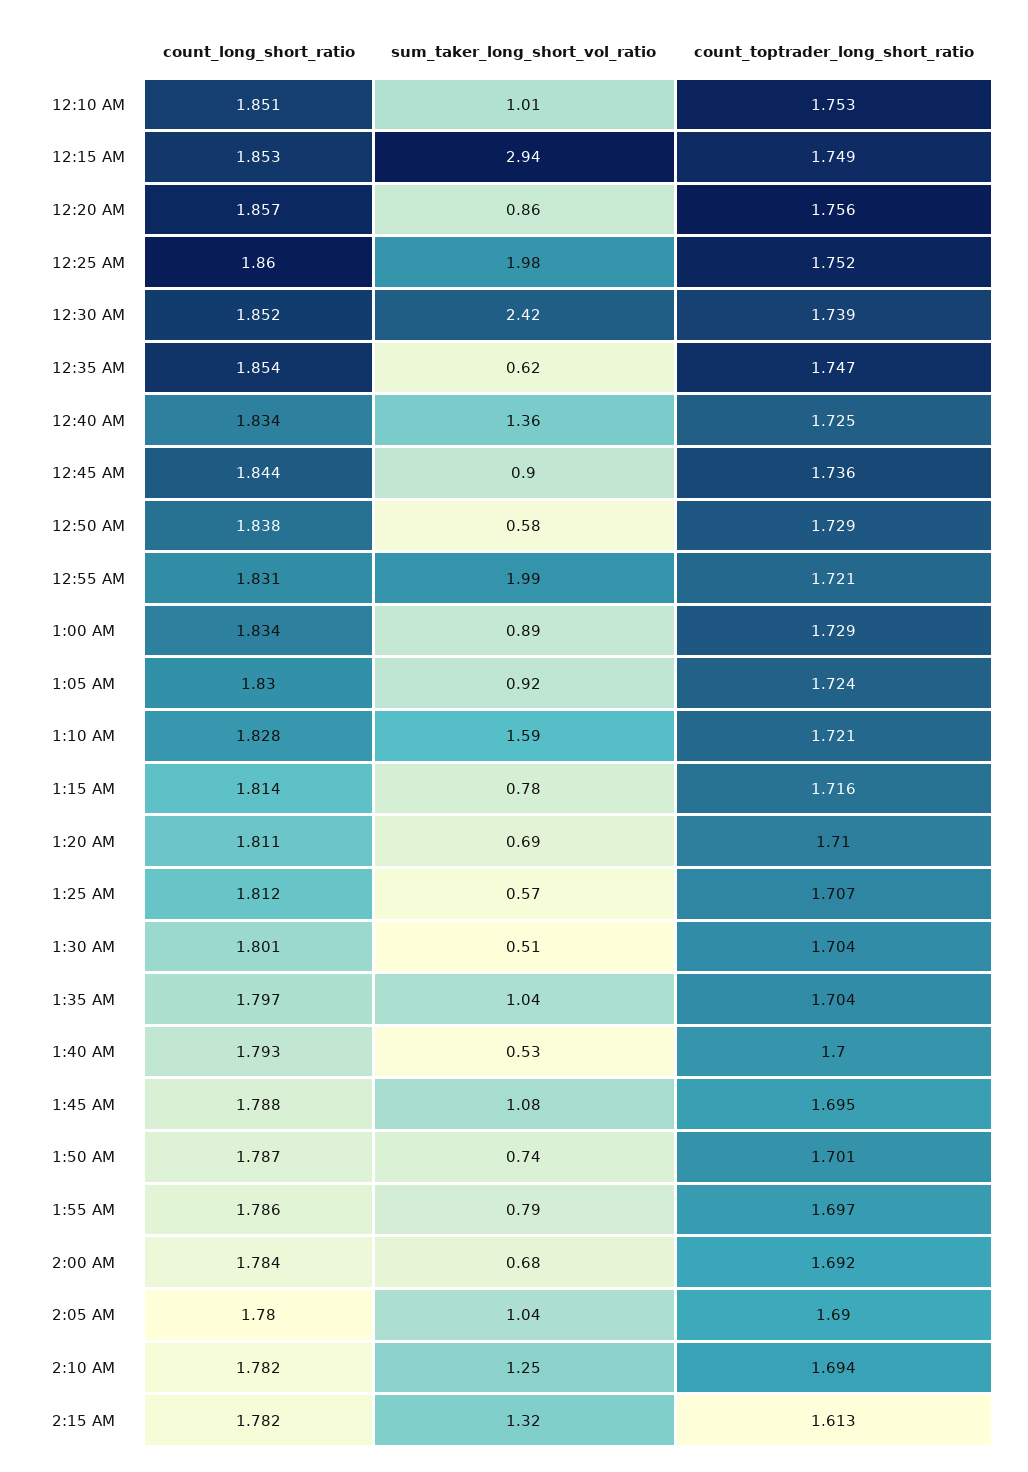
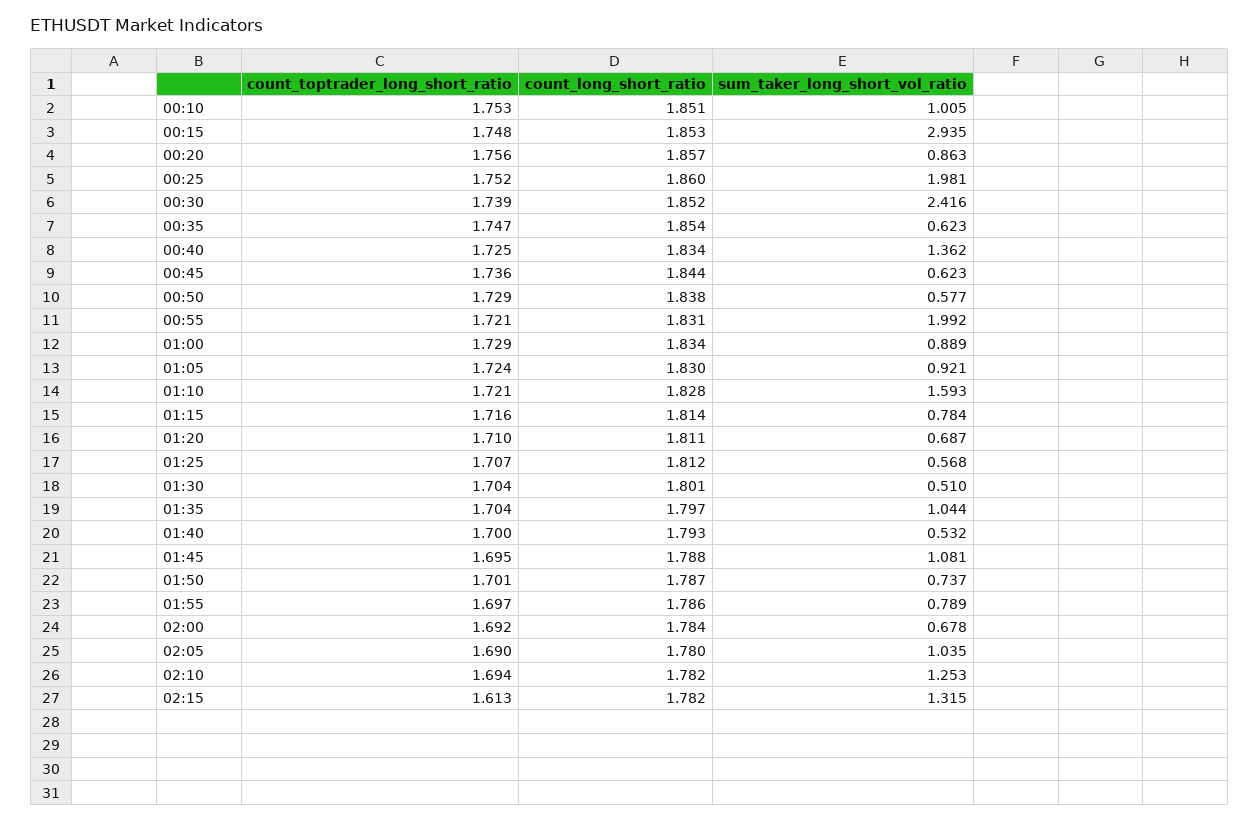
  {
    "count_long_short_ratio": {
      "12:10 AM": 1.851,
      "12:15 AM": 1.853,
      "12:20 AM": 1.857,
      "12:25 AM": 1.86,
      "12:30 AM": 1.852,
      "12:35 AM": 1.854,
      "12:40 AM": 1.834,
      "12:45 AM": 1.844,
      "12:50 AM": 1.838,
      "12:55 AM": 1.831,
      "1:00 AM": 1.834,
      "1:05 AM": 1.83,
      "1:10 AM": 1.828,
      "1:15 AM": 1.814,
      "1:20 AM": 1.811,
      "1:25 AM": 1.812,
      "1:30 AM": 1.801,
      "1:35 AM": 1.797,
      "1:40 AM": 1.793,
      "1:45 AM": 1.788,
      "1:50 AM": 1.787,
      "1:55 AM": 1.786,
      "2:00 AM": 1.784,
      "2:05 AM": 1.78,
      "2:10 AM": 1.782,
      "2:15 AM": 1.782
    },
    "sum_taker_long_short_vol_ratio": {
      "12:10 AM": 1.005,
      "12:15 AM": 2.935,
      "12:20 AM": 0.863,
      "12:25 AM": 1.981,
      "12:30 AM": 2.416,
      "12:35 AM": 0.623,
      "12:40 AM": 1.362,
-     "12:45 AM": 0.9,
+     "12:45 AM": 0.623,
      "12:50 AM": 0.577,
      "12:55 AM": 1.992,
      "1:00 AM": 0.889,
      "1:05 AM": 0.921,
      "1:10 AM": 1.593,
      "1:15 AM": 0.784,
      "1:20 AM": 0.687,
      "1:25 AM": 0.568,
      "1:30 AM": 0.51,
      "1:35 AM": 1.044,
      "1:40 AM": 0.532,
      "1:45 AM": 1.081,
      "1:50 AM": 0.737,
      "1:55 AM": 0.789,
      "2:00 AM": 0.678,
      "2:05 AM": 1.035,
      "2:10 AM": 1.253,
      "2:15 AM": 1.315
    },
    "count_toptrader_long_short_ratio": {
      "12:10 AM": 1.753,
-     "12:15 AM": 1.749,
+     "12:15 AM": 1.748,
      "12:20 AM": 1.756,
      "12:25 AM": 1.752,
      "12:30 AM": 1.739,
      "12:35 AM": 1.747,
      "12:40 AM": 1.725,
      "12:45 AM": 1.736,
      "12:50 AM": 1.729,
      "12:55 AM": 1.721,
      "1:00 AM": 1.729,
      "1:05 AM": 1.724,
      "1:10 AM": 1.721,
      "1:15 AM": 1.716,
      "1:20 AM": 1.71,
      "1:25 AM": 1.707,
      "1:30 AM": 1.704,
      "1:35 AM": 1.704,
      "1:40 AM": 1.7,
      "1:45 AM": 1.695,
      "1:50 AM": 1.701,
      "1:55 AM": 1.697,
      "2:00 AM": 1.692,
      "2:05 AM": 1.69,
      "2:10 AM": 1.694,
      "2:15 AM": 1.613
    }
  }

